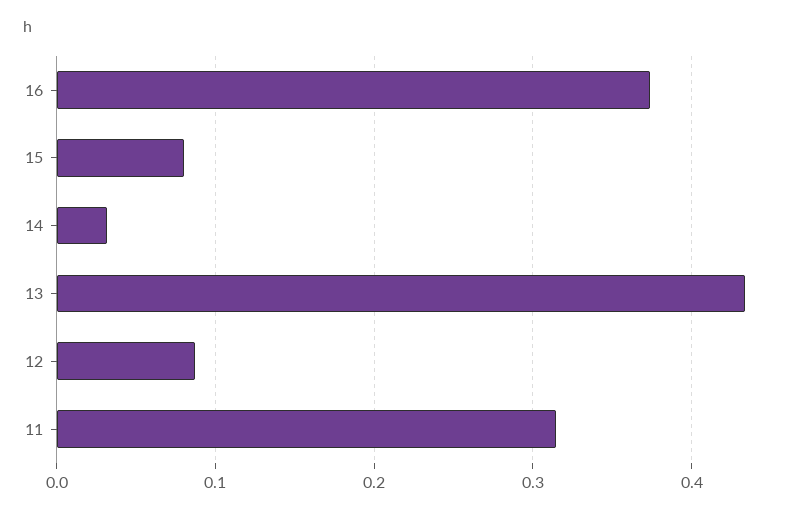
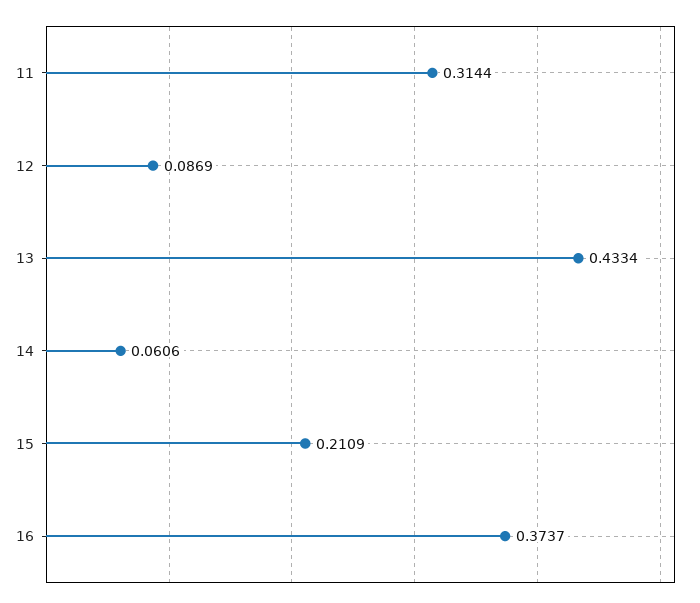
  {
    "16": 0.3737,
-   "15": 0.08,
+   "15": 0.2109,
-   "14": 0.03,
+   "14": 0.0606,
    "13": 0.4334,
    "12": 0.0869,
    "11": 0.3144
  }

